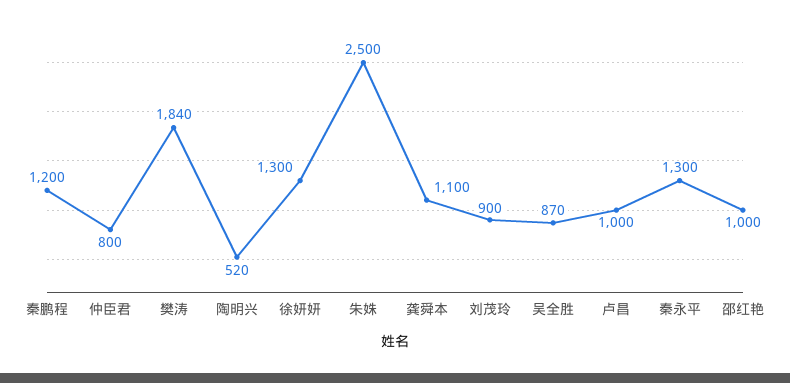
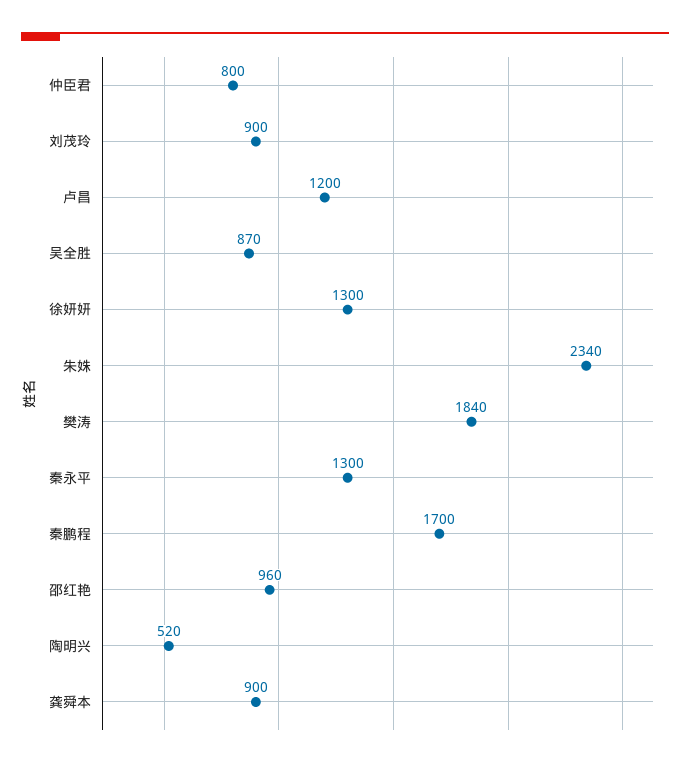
  {
-   "秦鹏程": 1200,
+   "秦鹏程": 1700,
    "仲臣君": 800,
    "樊涛": 1840,
    "陶明兴": 520,
    "徐妍妍": 1300,
-   "朱姝": 2500,
+   "朱姝": 2340,
-   "龚舜本": 1100,
+   "龚舜本": 900,
    "刘茂玲": 900,
    "吴全胜": 870,
-   "卢昌": 1000,
+   "卢昌": 1200,
    "秦永平": 1300,
-   "邵红艳": 1000
+   "邵红艳": 960
  }

